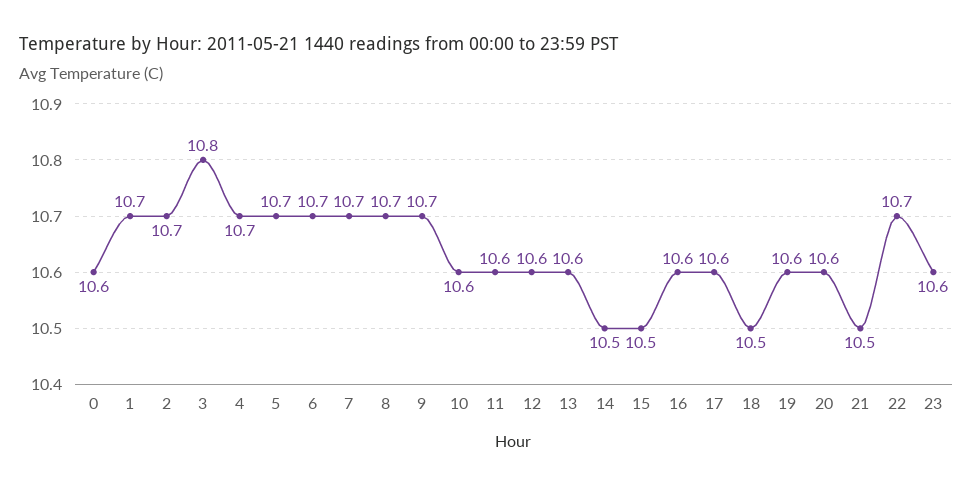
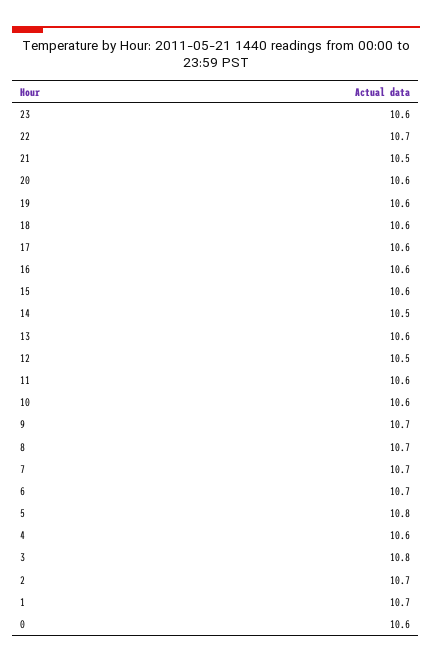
  {
    "0": 10.6,
    "1": 10.7,
    "2": 10.7,
    "3": 10.8,
-   "4": 10.7,
+   "4": 10.6,
-   "5": 10.7,
+   "5": 10.8,
    "6": 10.7,
    "7": 10.7,
    "8": 10.7,
    "9": 10.7,
    "10": 10.6,
    "11": 10.6,
-   "12": 10.6,
+   "12": 10.5,
    "13": 10.6,
    "14": 10.5,
-   "15": 10.5,
+   "15": 10.6,
    "16": 10.6,
    "17": 10.6,
-   "18": 10.5,
+   "18": 10.6,
    "19": 10.6,
    "20": 10.6,
    "21": 10.5,
    "22": 10.7,
    "23": 10.6
  }

